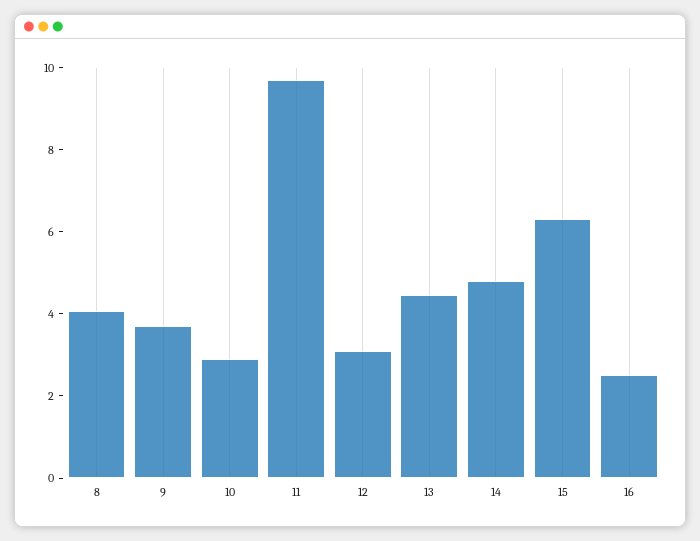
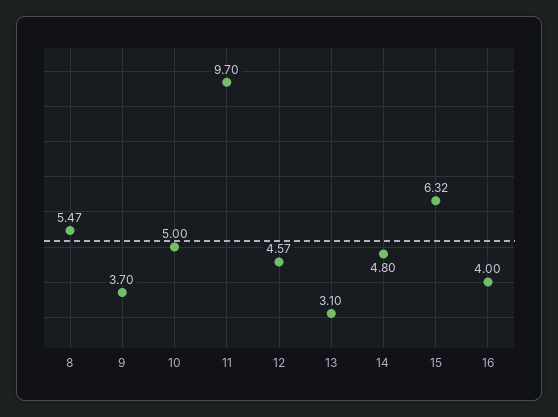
  {
-   "8": 4,
+   "8": 5.47,
    "9": 3.7,
-   "10": 3,
+   "10": 5,
    "11": 9.7,
-   "12": 3,
+   "12": 4.57,
-   "13": 4.5,
+   "13": 3.1,
    "14": 4.8,
    "15": 6.32,
-   "16": 2.5
+   "16": 4
  }

